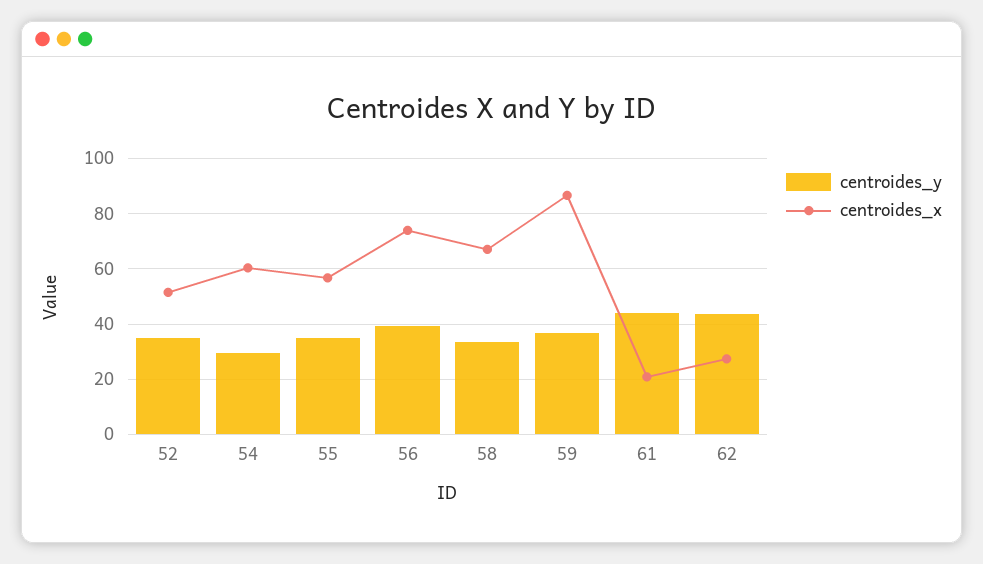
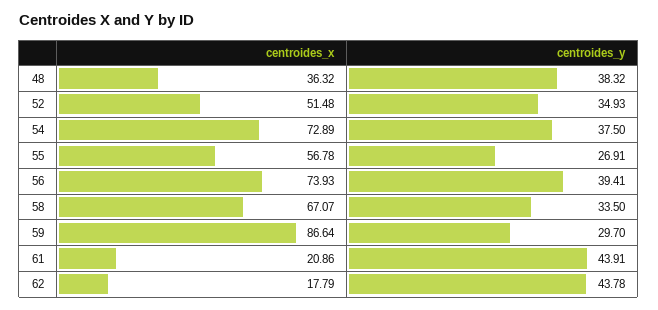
  {
    "centroides_y": {
      "52": 34.93,
-     "54": 30,
+     "54": 37.5,
-     "55": 35,
+     "55": 26.91,
      "56": 39.41,
      "58": 33.5,
-     "59": 37.5,
+     "59": 29.7,
      "61": 43.91,
-     "62": 43.78
+     "62": 43.78,
+     "48": 38.32
    },
    "centroides_x": {
      "52": 51.48,
-     "54": 60,
+     "54": 72.89,
      "55": 56.78,
      "56": 73.93,
      "58": 67.07,
      "59": 86.64,
      "61": 20.86,
-     "62": 27.5
+     "62": 17.79,
+     "48": 36.32
    }
  }

